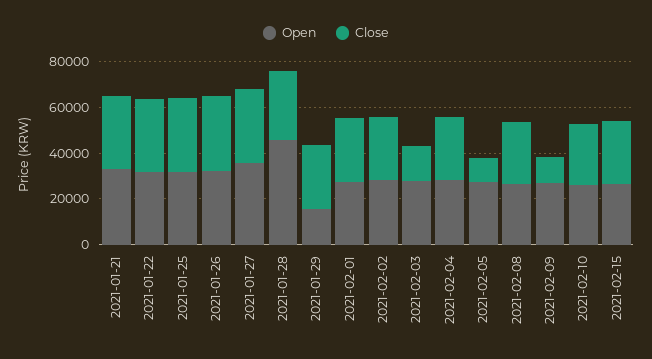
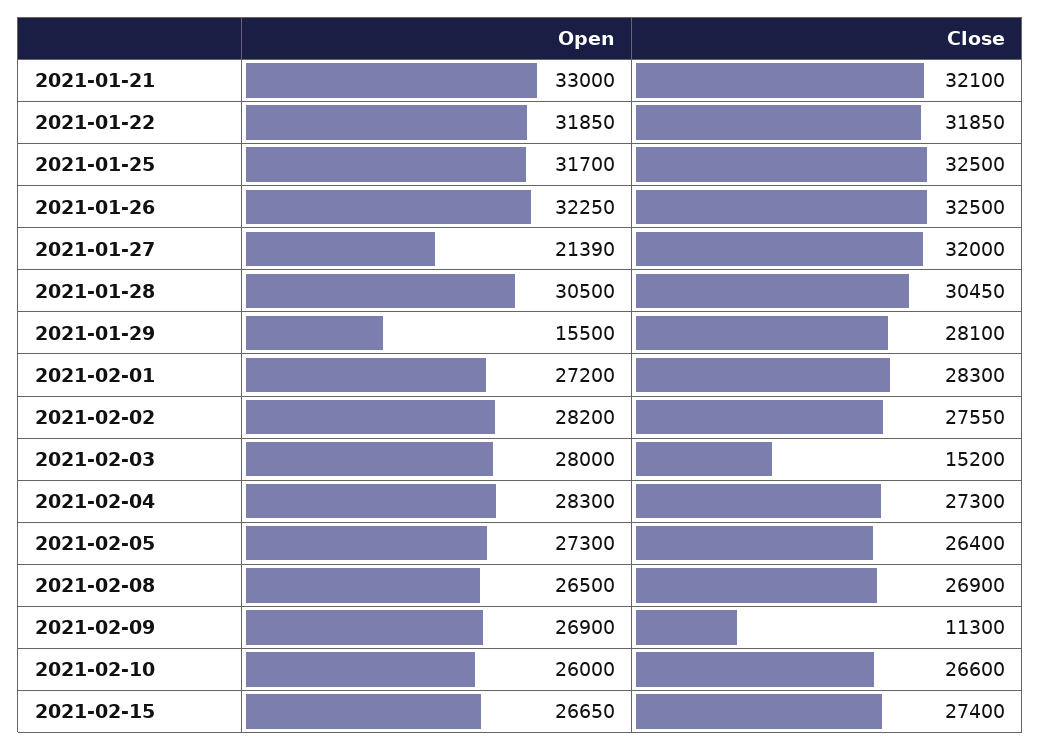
  {
    "Open": {
      "2021-01-21": 33000,
      "2021-01-22": 31850,
      "2021-01-25": 31700,
      "2021-01-26": 32250,
-     "2021-01-27": 35000,
+     "2021-01-27": 21390,
-     "2021-01-28": 45000,
+     "2021-01-28": 30500,
      "2021-01-29": 15500,
      "2021-02-01": 27200,
      "2021-02-02": 28200,
      "2021-02-03": 28000,
      "2021-02-04": 28300,
      "2021-02-05": 27300,
      "2021-02-08": 26500,
      "2021-02-09": 26900,
      "2021-02-10": 26000,
      "2021-02-15": 26650
    },
    "Close": {
      "2021-01-21": 32100,
      "2021-01-22": 31850,
      "2021-01-25": 32500,
      "2021-01-26": 32500,
      "2021-01-27": 32000,
      "2021-01-28": 30450,
      "2021-01-29": 28100,
      "2021-02-01": 28300,
      "2021-02-02": 27550,
      "2021-02-03": 15200,
      "2021-02-04": 27300,
-     "2021-02-05": 10000,
+     "2021-02-05": 26400,
      "2021-02-08": 26900,
      "2021-02-09": 11300,
      "2021-02-10": 26600,
      "2021-02-15": 27400
    }
  }

